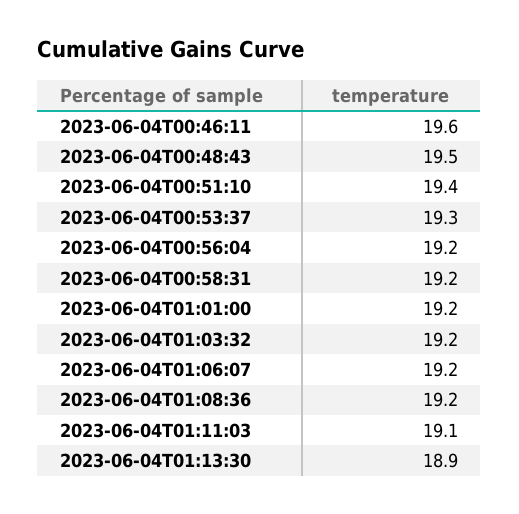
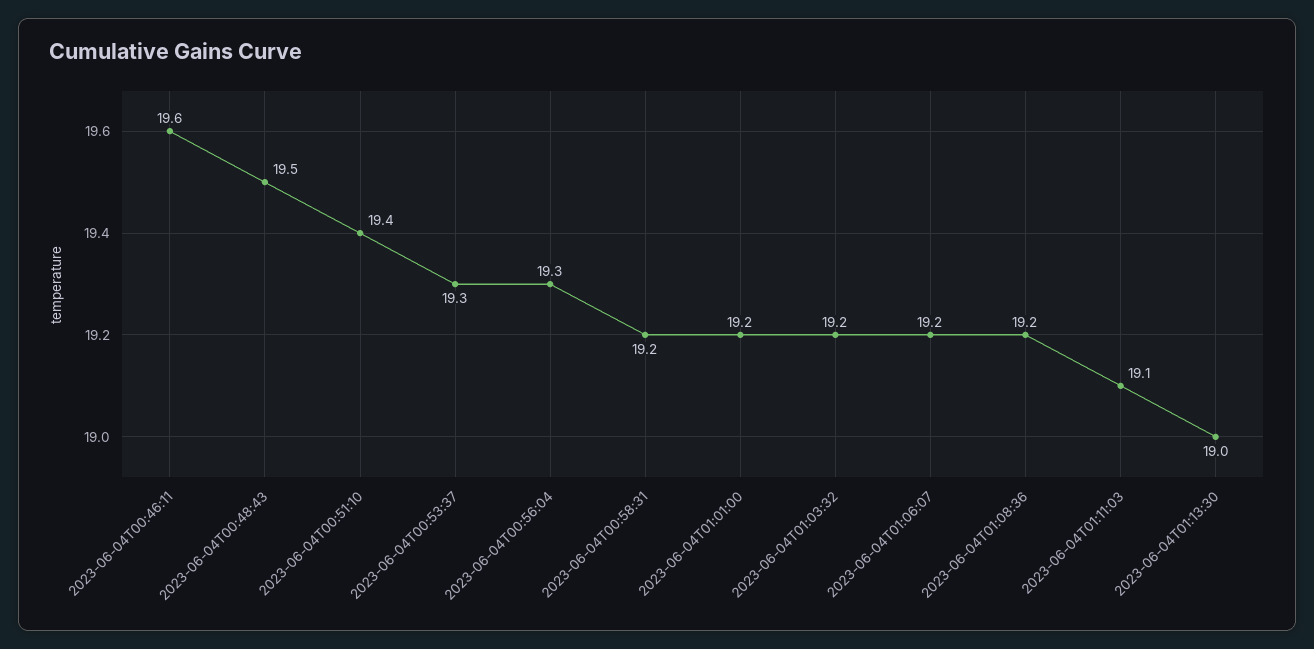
  {
    "2023-06-04T00:46:11": 19.6,
    "2023-06-04T00:48:43": 19.5,
    "2023-06-04T00:51:10": 19.4,
    "2023-06-04T00:53:37": 19.3,
-   "2023-06-04T00:56:04": 19.2,
+   "2023-06-04T00:56:04": 19.3,
    "2023-06-04T00:58:31": 19.2,
    "2023-06-04T01:01:00": 19.2,
    "2023-06-04T01:03:32": 19.2,
    "2023-06-04T01:06:07": 19.2,
    "2023-06-04T01:08:36": 19.2,
    "2023-06-04T01:11:03": 19.1,
-   "2023-06-04T01:13:30": 18.9
+   "2023-06-04T01:13:30": 19
  }

